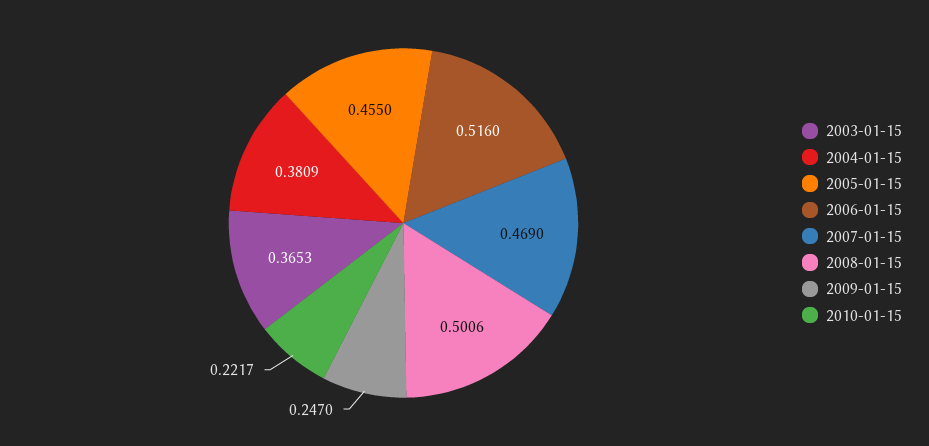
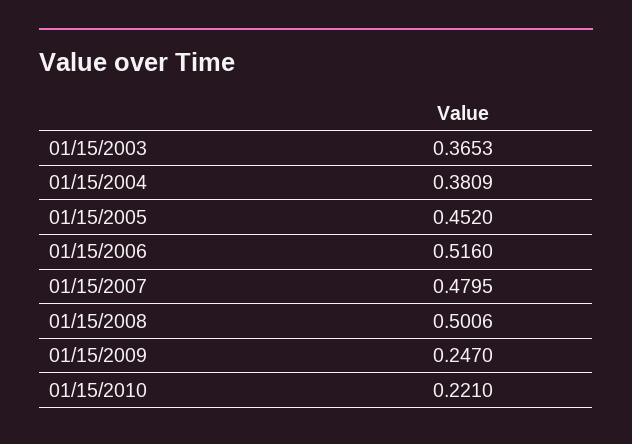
  {
    "2003-01-15": 0.3653,
    "2004-01-15": 0.3809,
-   "2005-01-15": 0.455,
+   "2005-01-15": 0.452,
    "2006-01-15": 0.516,
-   "2007-01-15": 0.469,
+   "2007-01-15": 0.4795,
    "2008-01-15": 0.5006,
    "2009-01-15": 0.247,
-   "2010-01-15": 0.2217
+   "2010-01-15": 0.221
  }

